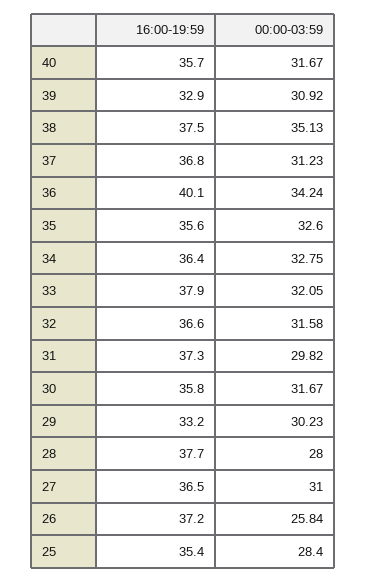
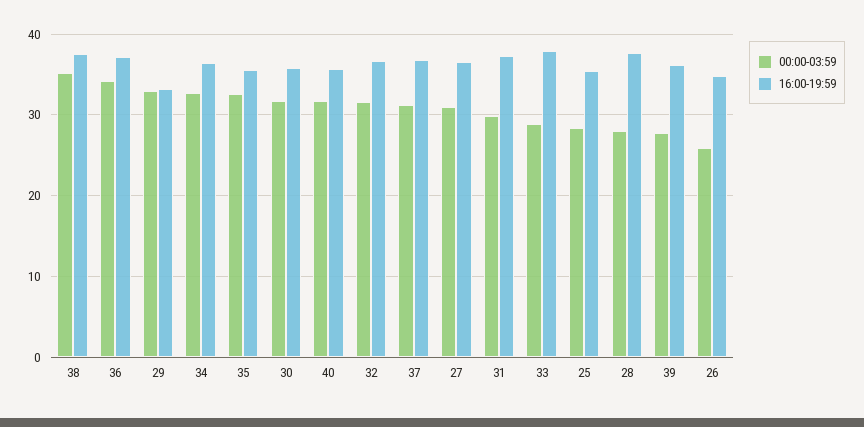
  {
    "16:00-19:59": {
      "40": 35.7,
-     "39": 32.9,
+     "39": 36,
      "38": 37.5,
      "37": 36.8,
-     "36": 40.1,
+     "36": 37,
      "35": 35.6,
      "34": 36.4,
      "33": 37.9,
      "32": 36.6,
      "31": 37.3,
      "30": 35.8,
      "29": 33.2,
      "28": 37.7,
      "27": 36.5,
-     "26": 37.2,
+     "26": 35,
      "25": 35.4
    },
    "00:00-03:59": {
      "40": 31.67,
-     "39": 30.92,
+     "39": 28,
      "38": 35.13,
      "37": 31.23,
      "36": 34.24,
      "35": 32.6,
      "34": 32.75,
-     "33": 32.05,
+     "33": 29,
      "32": 31.58,
      "31": 29.82,
      "30": 31.67,
-     "29": 30.23,
+     "29": 33,
      "28": 28,
      "27": 31,
      "26": 25.84,
      "25": 28.4
    }
  }

